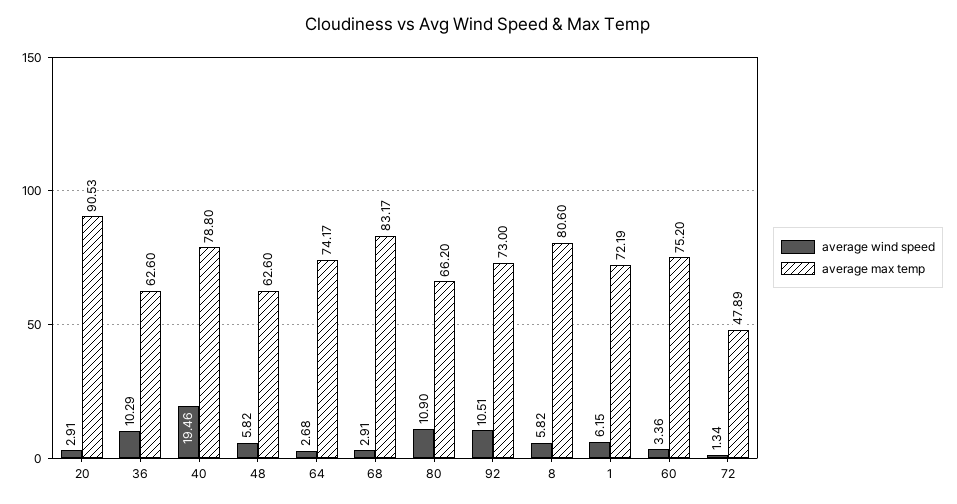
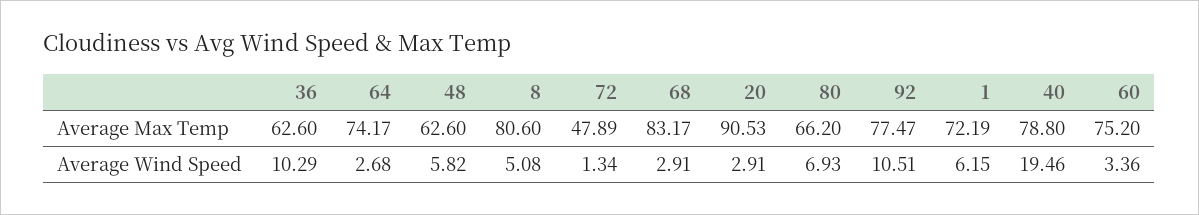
  {
    "average wind speed": {
      "20": 2.91,
      "36": 10.29,
      "40": 19.46,
      "48": 5.82,
      "64": 2.68,
      "68": 2.91,
-     "80": 10.9,
+     "80": 6.93,
      "92": 10.51,
-     "8": 5.82,
+     "8": 5.08,
      "1": 6.15,
      "60": 3.36,
      "72": 1.34
    },
    "average max temp": {
      "20": 90.53,
      "36": 62.6,
      "40": 78.8,
      "48": 62.6,
      "64": 74.17,
      "68": 83.17,
      "80": 66.2,
-     "92": 73,
+     "92": 77.47,
      "8": 80.6,
      "1": 72.19,
      "60": 75.2,
      "72": 47.89
    }
  }

